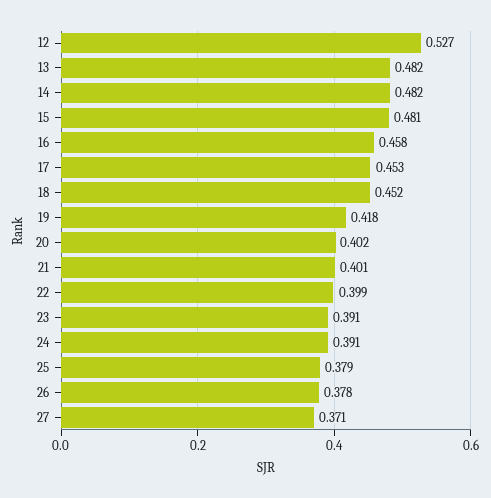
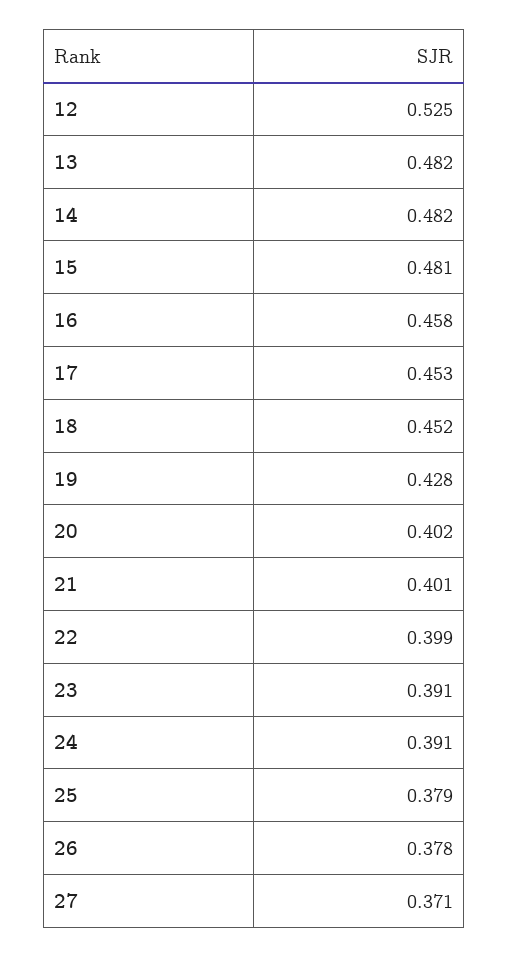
  {
-   "12": 0.527,
+   "12": 0.525,
    "13": 0.482,
    "14": 0.482,
    "15": 0.481,
    "16": 0.458,
    "17": 0.453,
    "18": 0.452,
-   "19": 0.418,
+   "19": 0.428,
    "20": 0.402,
    "21": 0.401,
    "22": 0.399,
    "23": 0.391,
    "24": 0.391,
    "25": 0.379,
    "26": 0.378,
    "27": 0.371
  }

